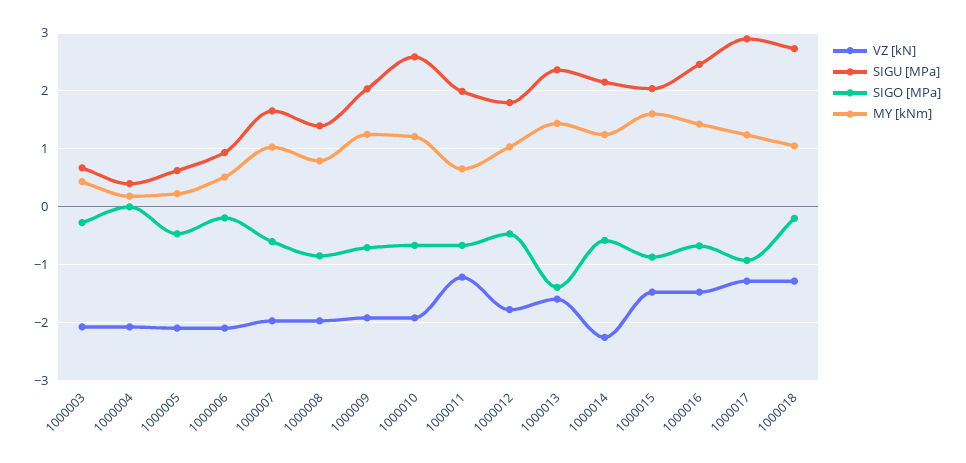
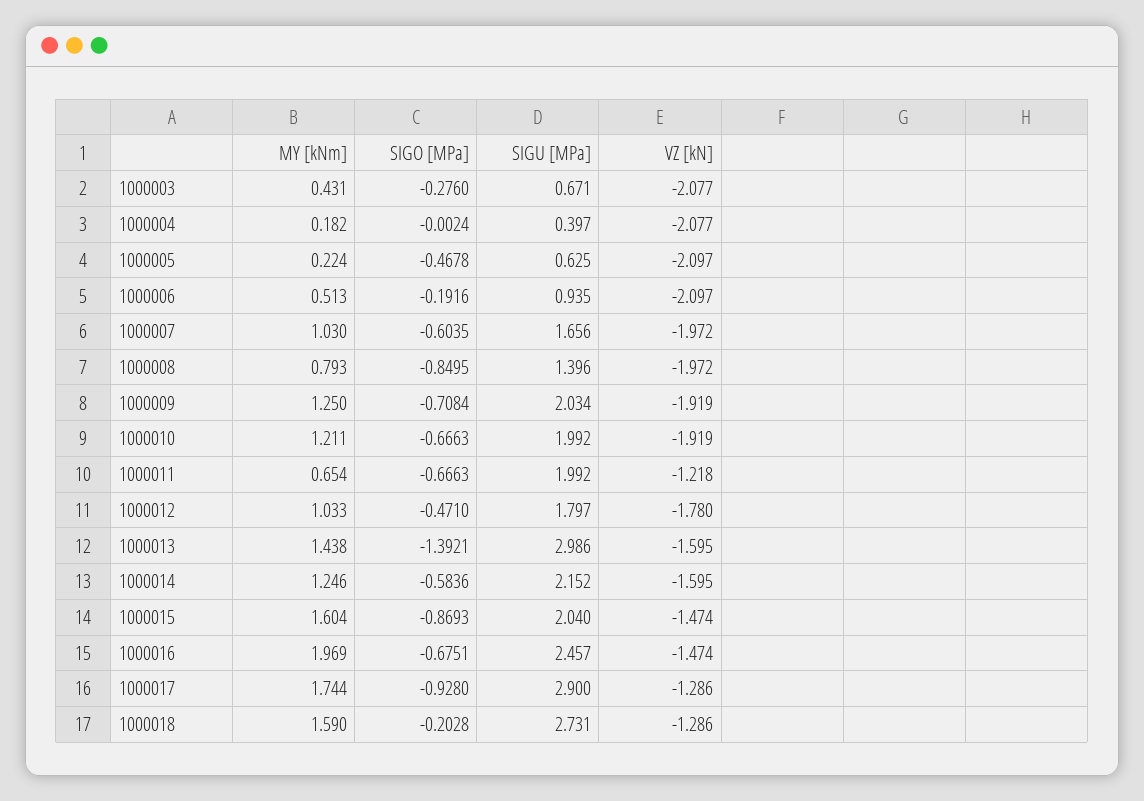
  {
    "VZ [kN]": {
      "1000003": -2.077,
      "1000004": -2.077,
      "1000005": -2.097,
      "1000006": -2.097,
      "1000007": -1.972,
      "1000008": -1.972,
      "1000009": -1.919,
      "1000010": -1.919,
      "1000011": -1.218,
      "1000012": -1.78,
      "1000013": -1.595,
-     "1000014": -2.2,
+     "1000014": -1.595,
      "1000015": -1.474,
      "1000016": -1.474,
      "1000017": -1.286,
      "1000018": -1.286
    },
    "SIGU [MPa]": {
      "1000003": 0.671,
      "1000004": 0.397,
      "1000005": 0.625,
      "1000006": 0.935,
      "1000007": 1.656,
      "1000008": 1.396,
      "1000009": 2.034,
-     "1000010": 2.6,
+     "1000010": 1.992,
      "1000011": 1.992,
      "1000012": 1.797,
-     "1000013": 2.4,
+     "1000013": 2.986,
      "1000014": 2.152,
      "1000015": 2.04,
      "1000016": 2.457,
      "1000017": 2.9,
      "1000018": 2.731
    },
    "SIGO [MPa]": {
      "1000003": -0.276,
      "1000004": -0.0024,
      "1000005": -0.4678,
      "1000006": -0.1916,
      "1000007": -0.6035,
      "1000008": -0.8495,
      "1000009": -0.7084,
      "1000010": -0.6663,
      "1000011": -0.6663,
      "1000012": -0.471,
      "1000013": -1.3921,
      "1000014": -0.5836,
      "1000015": -0.8693,
      "1000016": -0.6751,
      "1000017": -0.928,
      "1000018": -0.2028
    },
    "MY [kNm]": {
      "1000003": 0.431,
      "1000004": 0.182,
      "1000005": 0.224,
      "1000006": 0.513,
      "1000007": 1.03,
      "1000008": 0.793,
      "1000009": 1.25,
      "1000010": 1.211,
      "1000011": 0.654,
      "1000012": 1.033,
      "1000013": 1.438,
      "1000014": 1.246,
      "1000015": 1.604,
-     "1000016": 1.4,
+     "1000016": 1.969,
-     "1000017": 1.2,
+     "1000017": 1.744,
-     "1000018": 1
+     "1000018": 1.59
    }
  }

